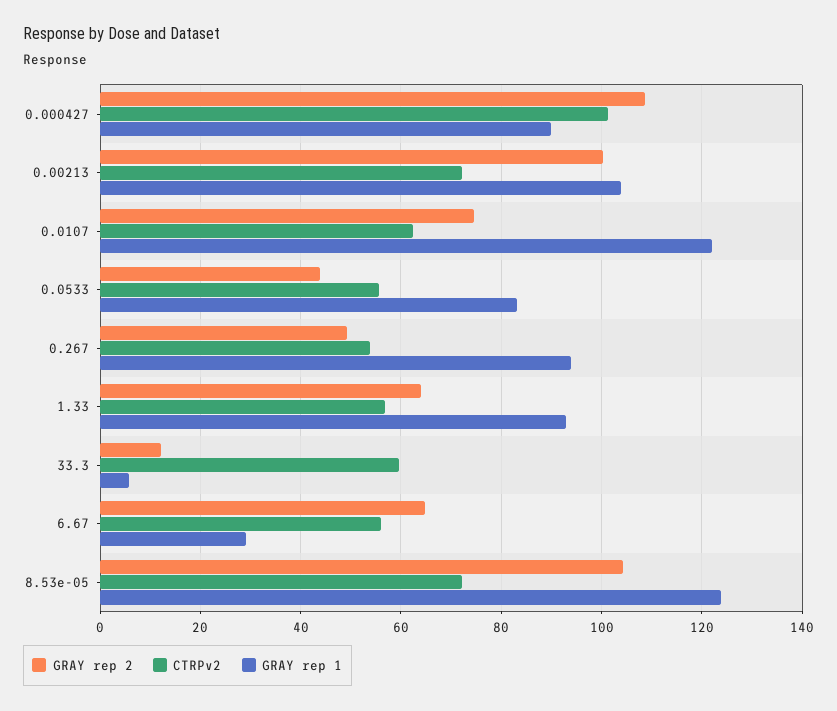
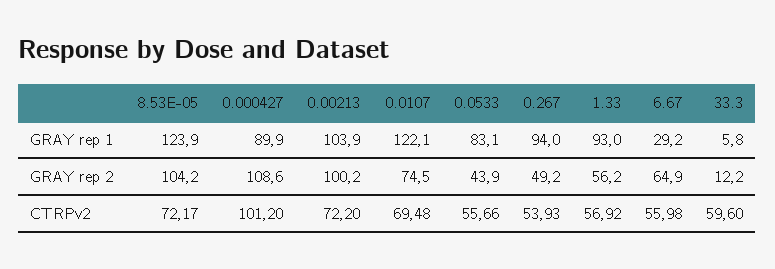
  {
    "GRAY rep 2": {
      "0.000427": 108.6,
      "0.00213": 100.2,
      "0.0107": 74.5,
      "0.0533": 43.9,
      "0.267": 49.2,
-     "1.33": 64,
+     "1.33": 56.2,
      "33.3": 12.2,
      "6.67": 64.9,
      "8.53e-05": 104.2
    },
    "CTRPv2": {
      "0.000427": 101.2,
      "0.00213": 72.2,
-     "0.0107": 62,
+     "0.0107": 69.48,
      "0.0533": 55.66,
      "0.267": 53.93,
      "1.33": 56.92,
      "33.3": 59.6,
      "6.67": 55.98,
      "8.53e-05": 72.17
    },
    "GRAY rep 1": {
      "0.000427": 89.9,
      "0.00213": 103.9,
      "0.0107": 122.1,
      "0.0533": 83.1,
      "0.267": 94,
      "1.33": 93,
      "33.3": 5.8,
      "6.67": 29.2,
      "8.53e-05": 123.9
    }
  }

